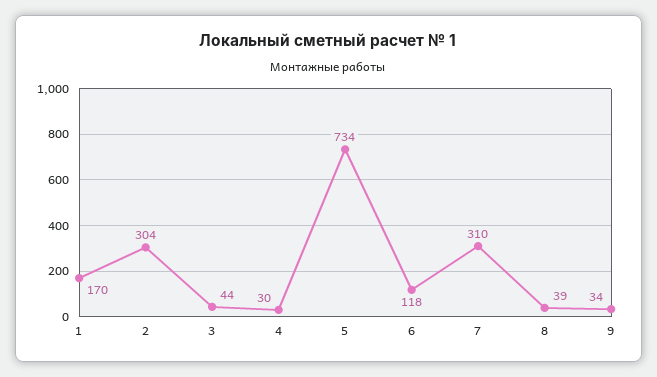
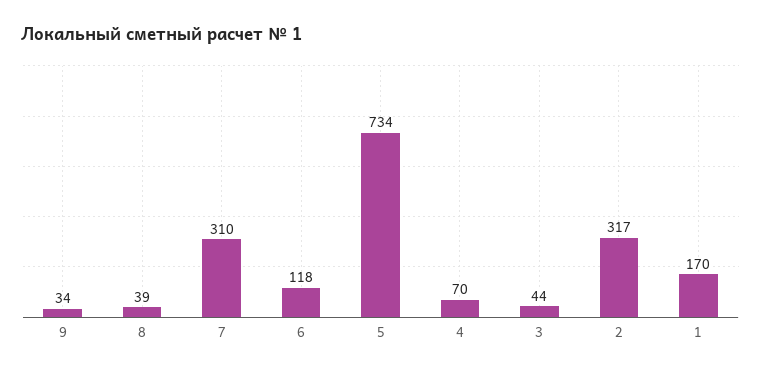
  {
    "1": 170,
-   "2": 304,
+   "2": 317,
    "3": 44,
-   "4": 30,
+   "4": 70,
    "5": 734,
    "6": 118,
    "7": 310,
    "8": 39,
    "9": 34
  }

